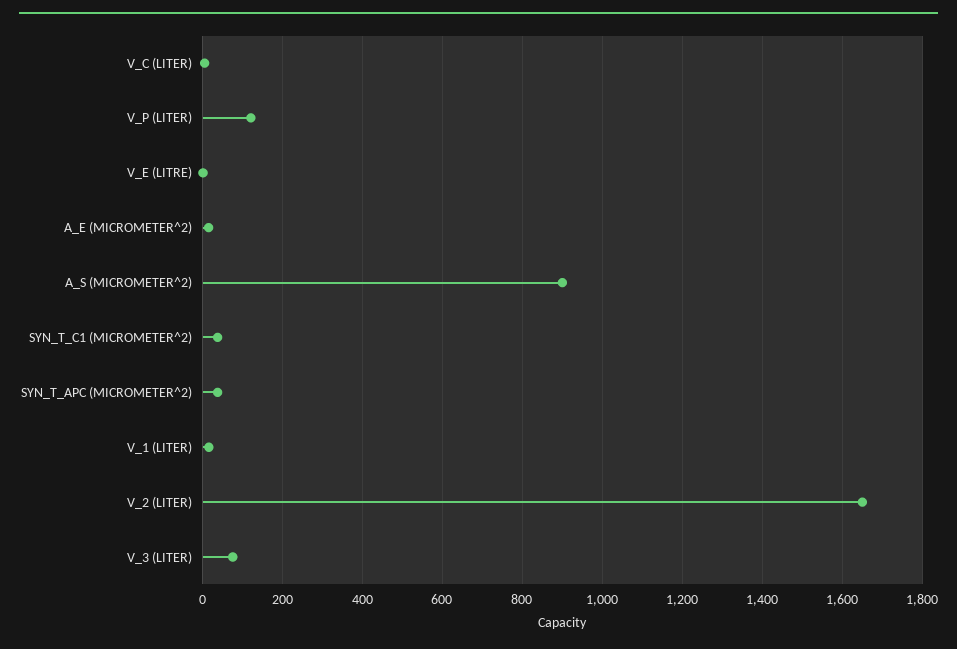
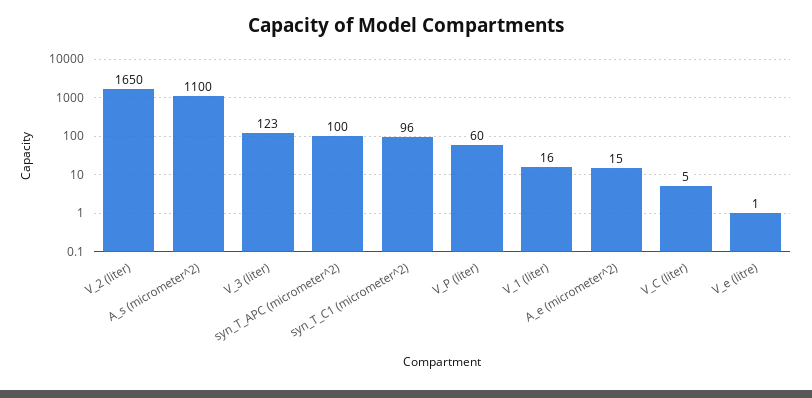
  {
    "V_C (LITER)": 5,
-   "V_P (LITER)": 120,
+   "V_P (LITER)": 60,
    "V_E (LITRE)": 1,
    "A_E (MICROMETER^2)": 15,
-   "A_S (MICROMETER^2)": 900,
+   "A_S (MICROMETER^2)": 1100,
-   "SYN_T_C1 (MICROMETER^2)": 40,
+   "SYN_T_C1 (MICROMETER^2)": 96,
-   "SYN_T_APC (MICROMETER^2)": 40,
+   "SYN_T_APC (MICROMETER^2)": 100,
    "V_1 (LITER)": 16,
    "V_2 (LITER)": 1650,
-   "V_3 (LITER)": 80
+   "V_3 (LITER)": 123
  }

